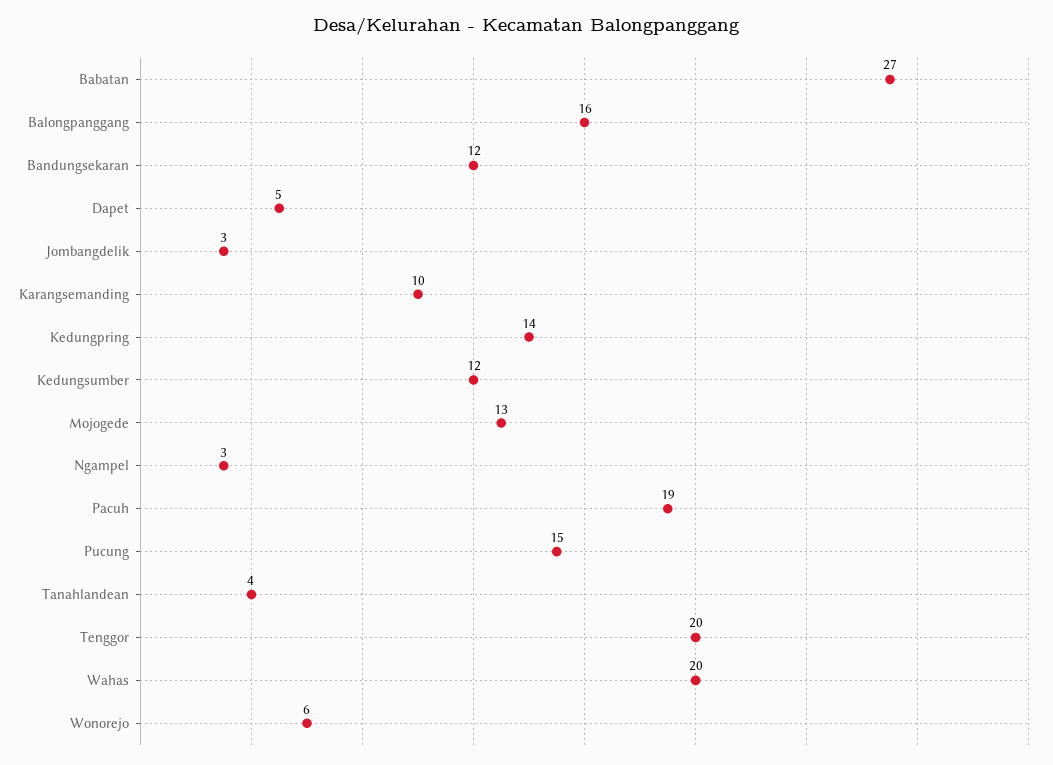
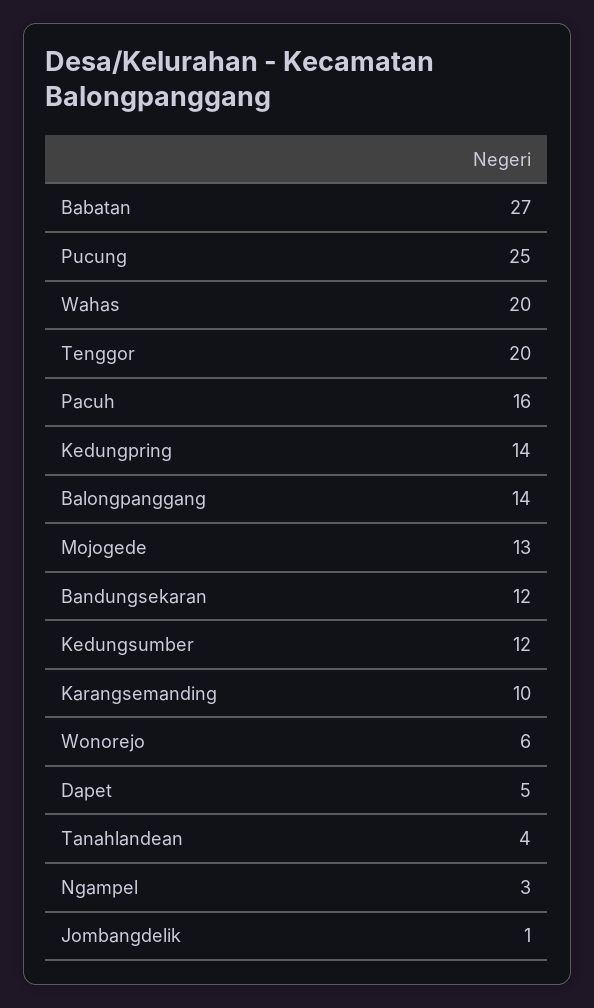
  {
    "Babatan": 27,
-   "Balongpanggang": 16,
+   "Balongpanggang": 14,
    "Bandungsekaran": 12,
    "Dapet": 5,
-   "Jombangdelik": 3,
+   "Jombangdelik": 1,
    "Karangsemanding": 10,
    "Kedungpring": 14,
    "Kedungsumber": 12,
    "Mojogede": 13,
    "Ngampel": 3,
-   "Pacuh": 19,
+   "Pacuh": 16,
-   "Pucung": 15,
+   "Pucung": 25,
    "Tanahlandean": 4,
    "Tenggor": 20,
    "Wahas": 20,
    "Wonorejo": 6
  }

